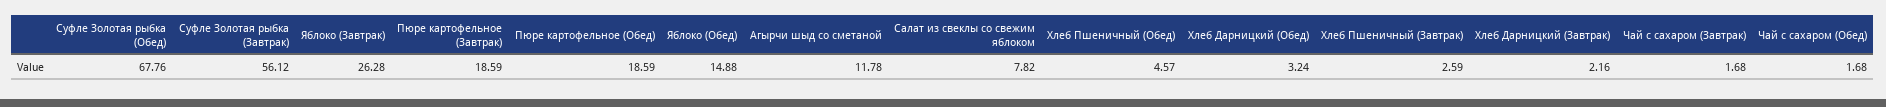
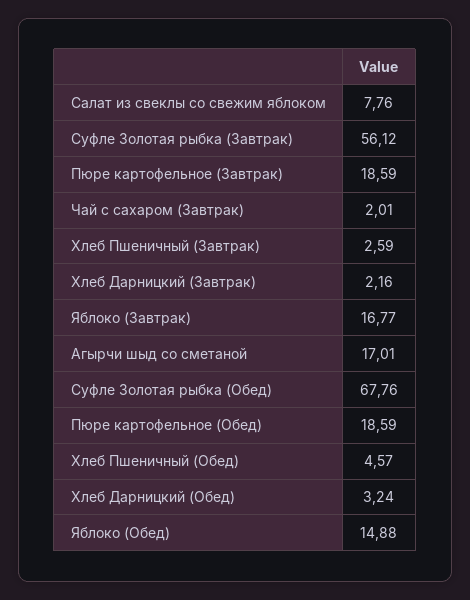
  {
    "Суфле Золотая рыбка (Обед)": 67.76,
    "Суфле Золотая рыбка (Завтрак)": 56.12,
-   "Яблоко (Завтрак)": 26.28,
+   "Яблоко (Завтрак)": 16.77,
    "Пюре картофельное (Завтрак)": 18.59,
    "Пюре картофельное (Обед)": 18.59,
    "Яблоко (Обед)": 14.88,
-   "Агырчи шыд со сметаной": 11.78,
+   "Агырчи шыд со сметаной": 17.01,
-   "Салат из свеклы со свежим яблоком": 7.82,
+   "Салат из свеклы со свежим яблоком": 7.76,
    "Хлеб Пшеничный (Обед)": 4.57,
    "Хлеб Дарницкий (Обед)": 3.24,
    "Хлеб Пшеничный (Завтрак)": 2.59,
    "Хлеб Дарницкий (Завтрак)": 2.16,
-   "Чай с сахаром (Завтрак)": 1.68,
+   "Чай с сахаром (Завтрак)": 2.01
-   "Чай с сахаром (Обед)": 1.68
  }

